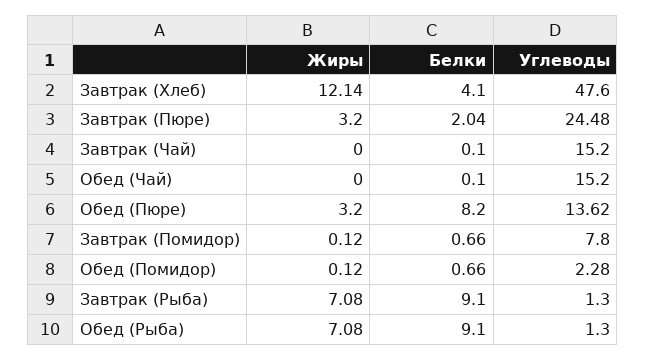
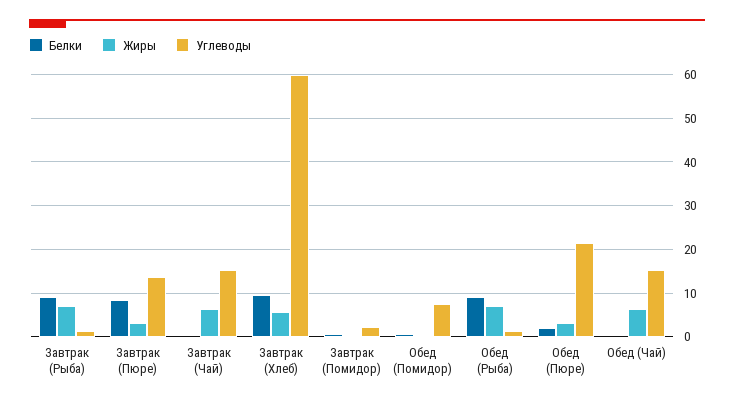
  {
    "Жиры": {
-     "Завтрак (Хлеб)": 12.14,
+     "Завтрак (Хлеб)": 6,
      "Завтрак (Пюре)": 3.2,
-     "Завтрак (Чай)": 0,
+     "Завтрак (Чай)": 6,
-     "Обед (Чай)": 0,
+     "Обед (Чай)": 6,
      "Обед (Пюре)": 3.2,
      "Завтрак (Помидор)": 0.12,
      "Обед (Помидор)": 0.12,
      "Завтрак (Рыба)": 7.08,
      "Обед (Рыба)": 7.08
    },
    "Белки": {
-     "Завтрак (Хлеб)": 4.1,
+     "Завтрак (Хлеб)": 10,
-     "Завтрак (Пюре)": 2.04,
+     "Завтрак (Пюре)": 8,
      "Завтрак (Чай)": 0.1,
      "Обед (Чай)": 0.1,
-     "Обед (Пюре)": 8.2,
+     "Обед (Пюре)": 2,
      "Завтрак (Помидор)": 0.66,
      "Обед (Помидор)": 0.66,
      "Завтрак (Рыба)": 9.1,
      "Обед (Рыба)": 9.1
    },
    "Углеводы": {
-     "Завтрак (Хлеб)": 47.6,
+     "Завтрак (Хлеб)": 60,
-     "Завтрак (Пюре)": 24.48,
+     "Завтрак (Пюре)": 14,
      "Завтрак (Чай)": 15.2,
      "Обед (Чай)": 15.2,
-     "Обед (Пюре)": 13.62,
+     "Обед (Пюре)": 22,
-     "Завтрак (Помидор)": 7.8,
+     "Завтрак (Помидор)": 2,
-     "Обед (Помидор)": 2.28,
+     "Обед (Помидор)": 8,
      "Завтрак (Рыба)": 1.3,
      "Обед (Рыба)": 1.3
    }
  }

